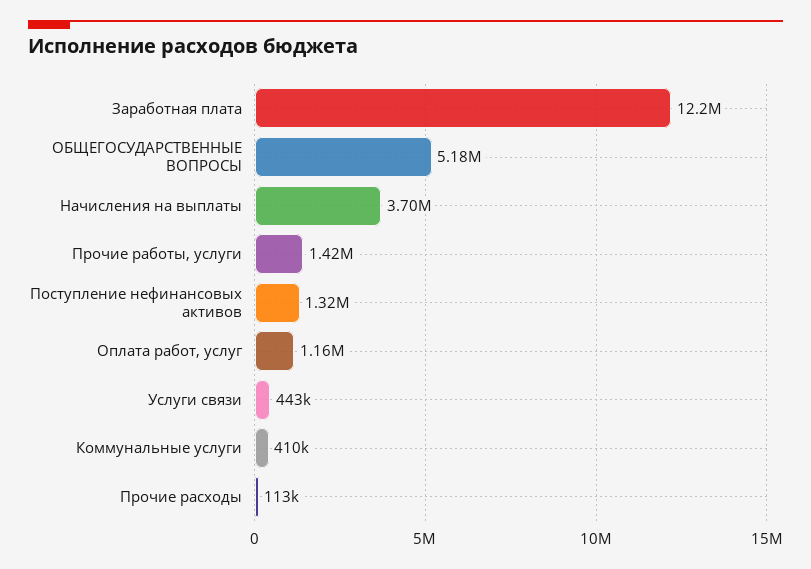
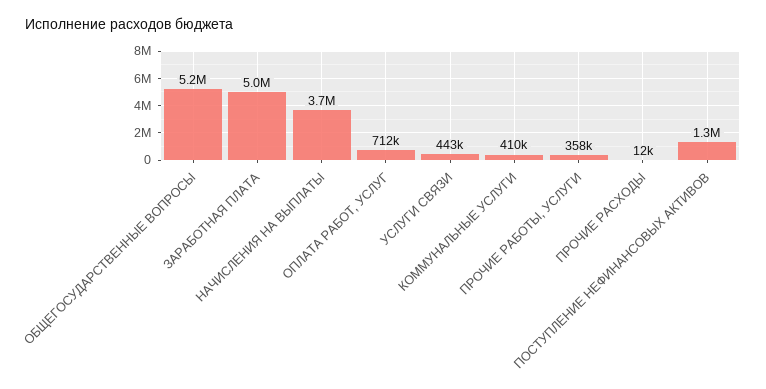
  {
-   "Заработная плата": 12200000,
+   "Заработная плата": 5000000,
    "ОБЩЕГОСУДАРСТВЕННЫЕ ВОПРОСЫ": 5180000,
    "Начисления на выплаты": 3700000,
-   "Прочие работы, услуги": 1420000,
+   "Прочие работы, услуги": 358000,
    "Поступление нефинансовых активов": 1320000,
-   "Оплата работ, услуг": 1160000,
+   "Оплата работ, услуг": 712000,
    "Услуги связи": 443000,
    "Коммунальные услуги": 410000,
-   "Прочие расходы": 113000
+   "Прочие расходы": 12000
  }

